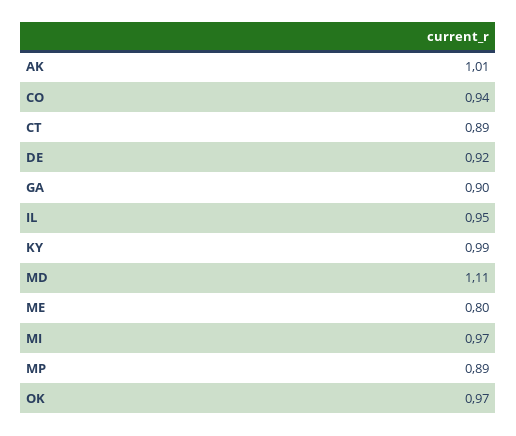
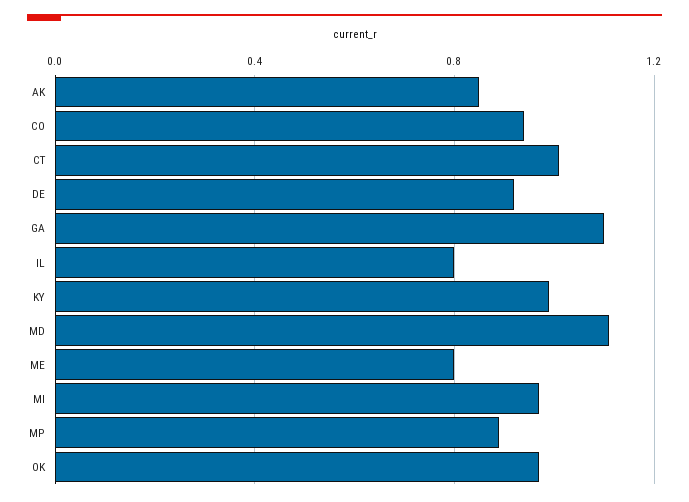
  {
-   "AK": 1.01,
+   "AK": 0.85,
    "CO": 0.94,
-   "CT": 0.89,
+   "CT": 1,
    "DE": 0.92,
-   "GA": 0.9,
+   "GA": 1.1,
-   "IL": 0.95,
+   "IL": 0.8,
    "KY": 0.99,
    "MD": 1.11,
    "ME": 0.8,
    "MI": 0.97,
    "MP": 0.89,
    "OK": 0.97
  }

